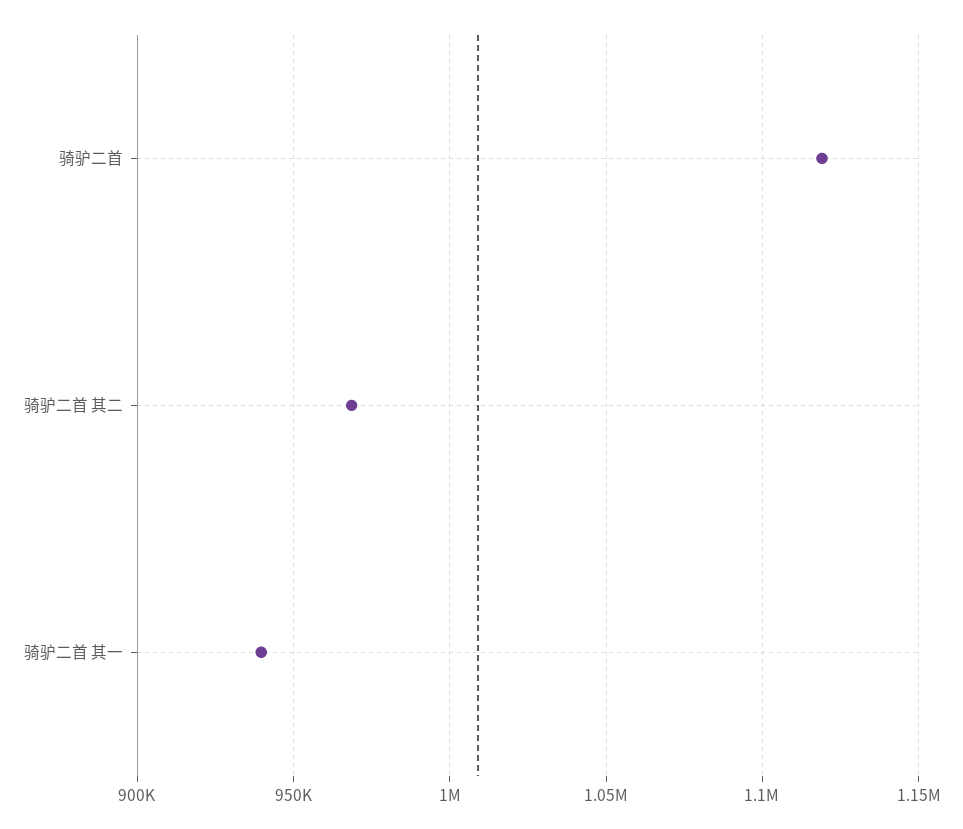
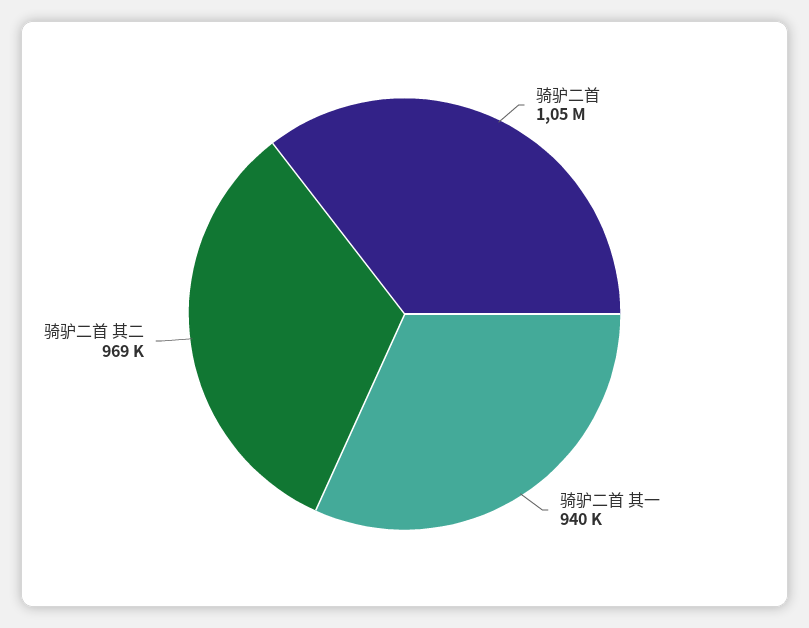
  {
-   "骑驴二首": 1120000,
+   "骑驴二首": 1050000,
    "骑驴二首 其二": 969000,
    "骑驴二首 其一": 940000
  }

